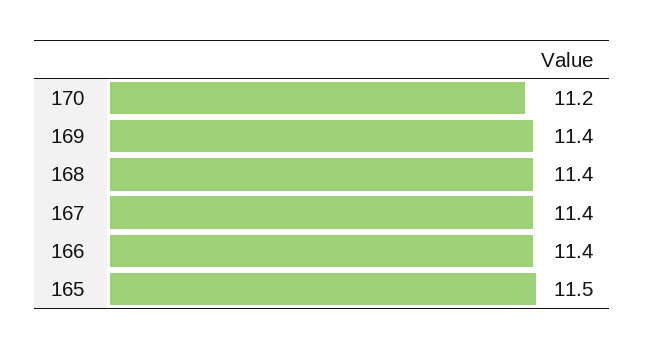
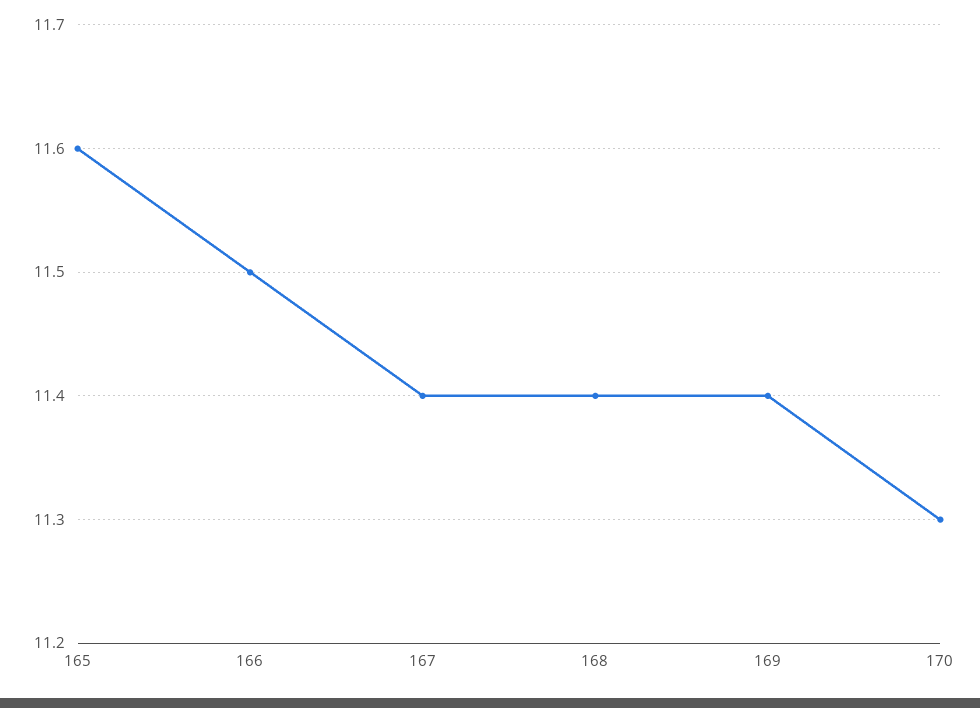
  {
-   "170": 11.2,
+   "170": 11.3,
    "169": 11.4,
    "168": 11.4,
    "167": 11.4,
-   "166": 11.4,
+   "166": 11.5,
-   "165": 11.5
+   "165": 11.6
  }

